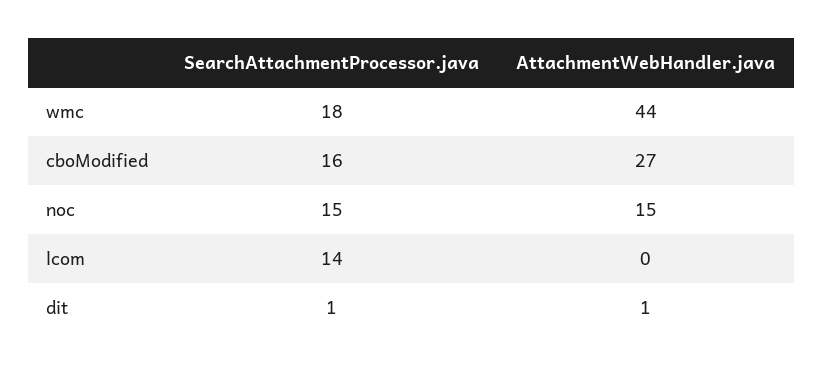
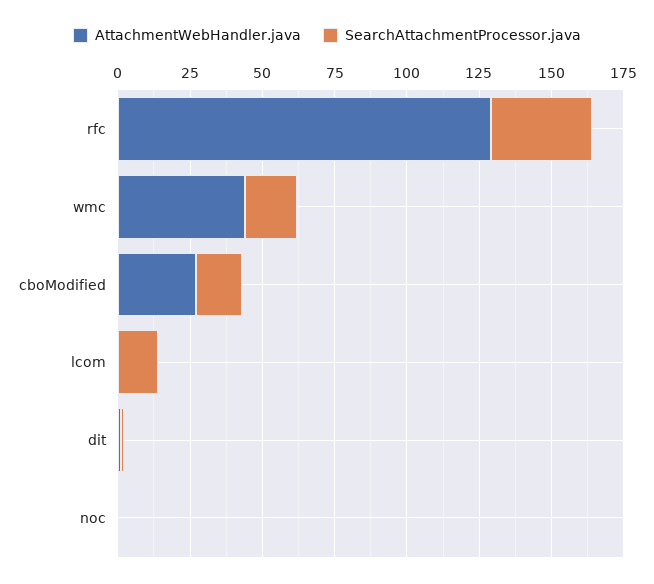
  {
    "SearchAttachmentProcessor.java": {
      "wmc": 18,
      "cboModified": 16,
-     "noc": 15,
+     "noc": 0,
      "lcom": 14,
-     "dit": 1
+     "dit": 1,
+     "rfc": 35
    },
    "AttachmentWebHandler.java": {
      "wmc": 44,
      "cboModified": 27,
-     "noc": 15,
+     "noc": 0,
      "lcom": 0,
-     "dit": 1
+     "dit": 1,
+     "rfc": 130
    }
  }

